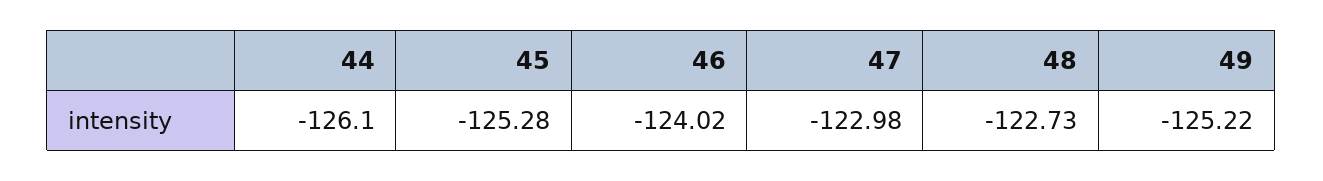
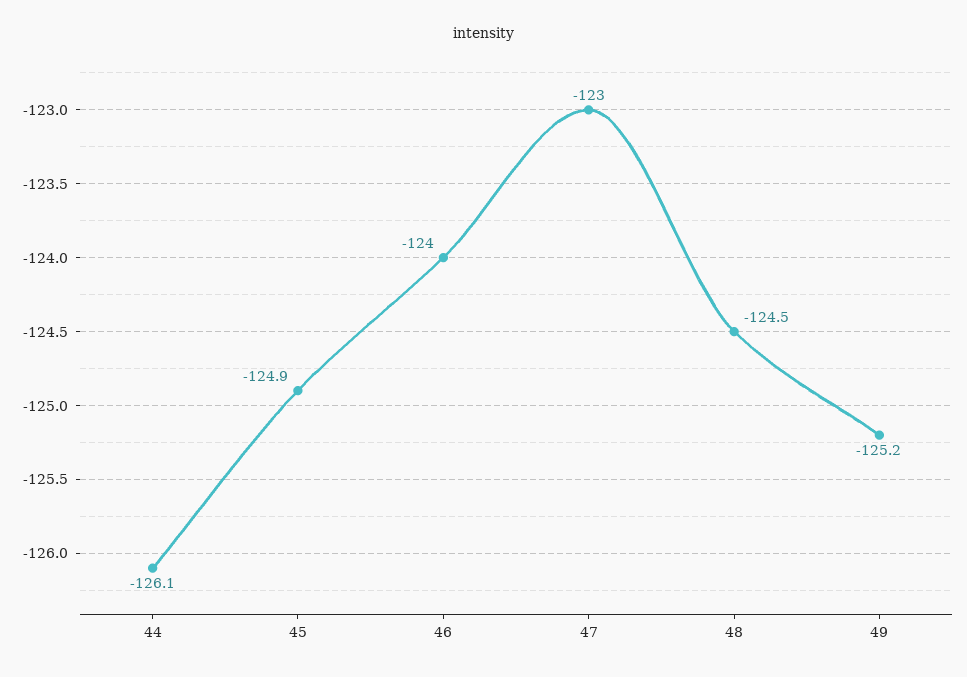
  {
    "44": -126.1,
-   "45": -125.28,
+   "45": -124.9,
    "46": -124.02,
    "47": -122.98,
-   "48": -122.73,
+   "48": -124.5,
    "49": -125.22
  }

